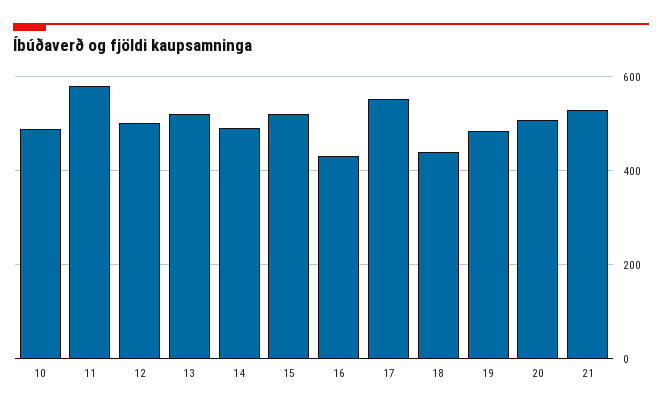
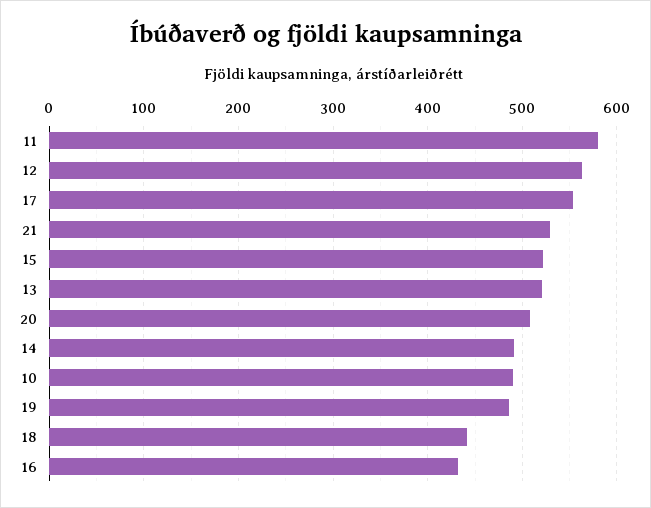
  {
    "10": 490,
    "11": 580,
-   "12": 500,
+   "12": 560,
    "13": 520,
    "14": 490,
    "15": 520,
    "16": 430,
    "17": 550,
    "18": 440,
    "19": 490,
    "20": 510,
    "21": 530
  }

